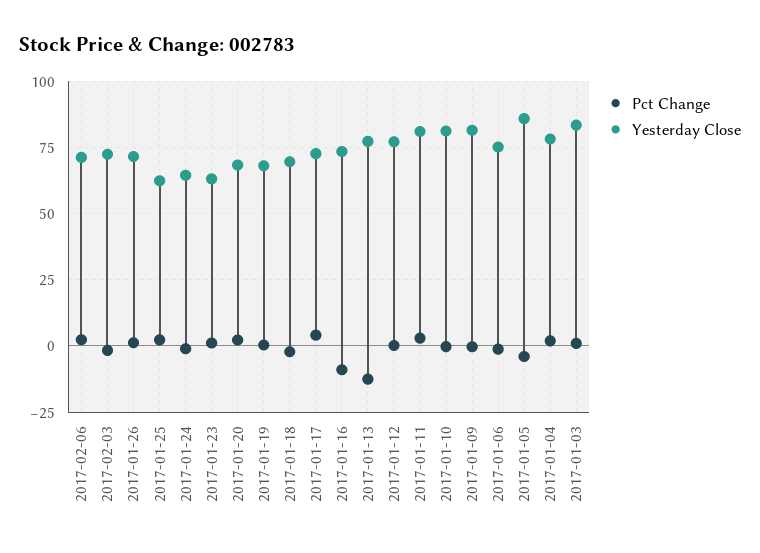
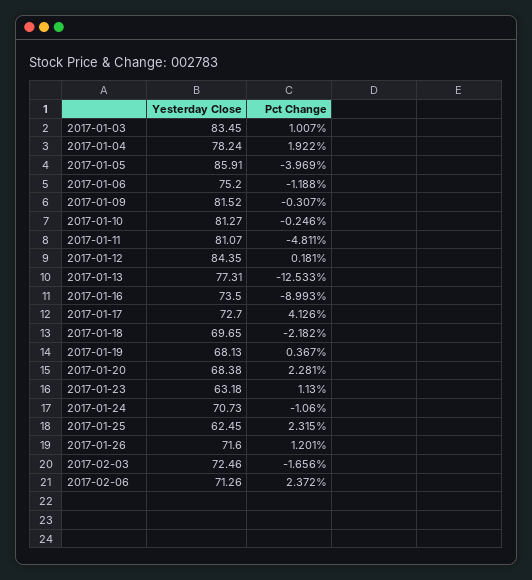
  {
    "Pct Change": {
      "2017-02-06": 2.372,
      "2017-02-03": -1.656,
      "2017-01-26": 1.201,
      "2017-01-25": 2.315,
      "2017-01-24": -1.06,
      "2017-01-23": 1.13,
      "2017-01-20": 2.281,
      "2017-01-19": 0.367,
      "2017-01-18": -2.182,
      "2017-01-17": 4.126,
      "2017-01-16": -8.993,
      "2017-01-13": -12.533,
      "2017-01-12": 0.181,
-     "2017-01-11": 2.5,
+     "2017-01-11": -4.811,
      "2017-01-10": -0.246,
      "2017-01-09": -0.307,
      "2017-01-06": -1.188,
      "2017-01-05": -3.969,
      "2017-01-04": 1.922,
      "2017-01-03": 1.007
    },
    "Yesterday Close": {
      "2017-02-06": 71.26,
      "2017-02-03": 72.46,
      "2017-01-26": 71.6,
      "2017-01-25": 62.45,
-     "2017-01-24": 65,
+     "2017-01-24": 70.73,
      "2017-01-23": 63.18,
      "2017-01-20": 68.38,
      "2017-01-19": 68.13,
      "2017-01-18": 69.65,
      "2017-01-17": 72.7,
      "2017-01-16": 73.5,
      "2017-01-13": 77.31,
-     "2017-01-12": 77.5,
+     "2017-01-12": 84.35,
      "2017-01-11": 81.07,
      "2017-01-10": 81.27,
      "2017-01-09": 81.52,
      "2017-01-06": 75.2,
      "2017-01-05": 85.91,
      "2017-01-04": 78.24,
      "2017-01-03": 83.45
    }
  }

